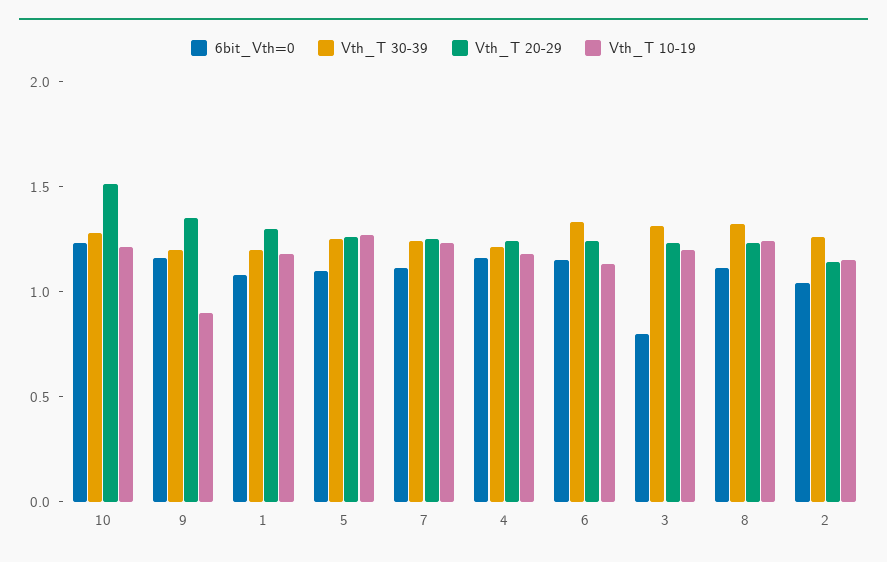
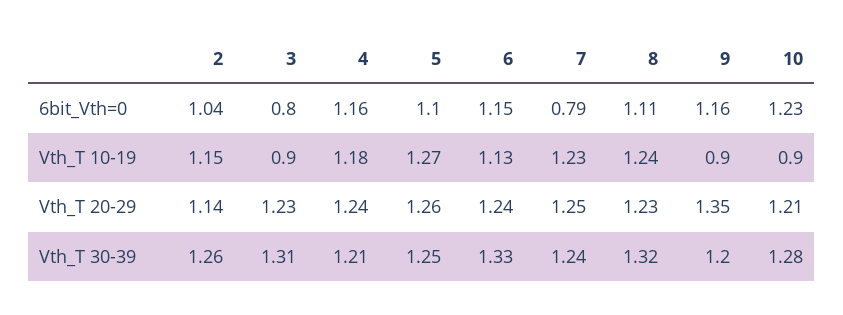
  {
    "6bit_Vth=0": {
      "10": 1.23,
      "9": 1.16,
-     "1": 1.1,
      "5": 1.1,
-     "7": 1.1,
+     "7": 0.79,
      "4": 1.16,
      "6": 1.15,
      "3": 0.8,
      "8": 1.11,
      "2": 1.04
    },
    "Vth_T 30-39": {
      "10": 1.28,
      "9": 1.2,
-     "1": 1.2,
      "5": 1.25,
      "7": 1.24,
      "4": 1.21,
      "6": 1.33,
      "3": 1.31,
      "8": 1.32,
      "2": 1.26
    },
    "Vth_T 20-29": {
-     "10": 1.5,
+     "10": 1.21,
      "9": 1.35,
-     "1": 1.3,
      "5": 1.26,
      "7": 1.25,
      "4": 1.24,
      "6": 1.24,
      "3": 1.23,
      "8": 1.23,
      "2": 1.14
    },
    "Vth_T 10-19": {
-     "10": 1.2,
+     "10": 0.9,
      "9": 0.9,
-     "1": 1.2,
      "5": 1.27,
      "7": 1.23,
      "4": 1.18,
      "6": 1.13,
-     "3": 1.2,
+     "3": 0.9,
      "8": 1.24,
      "2": 1.15
    }
  }

